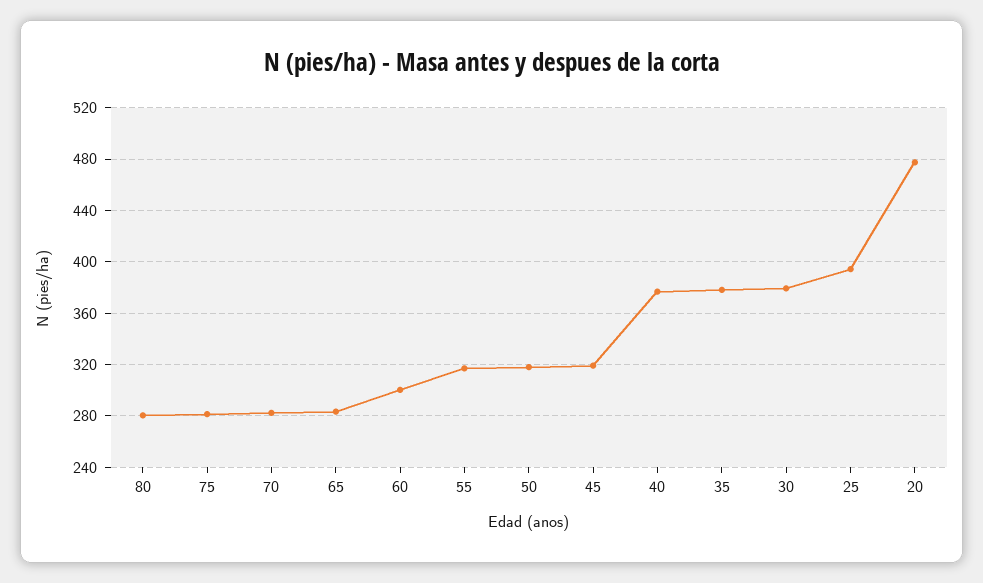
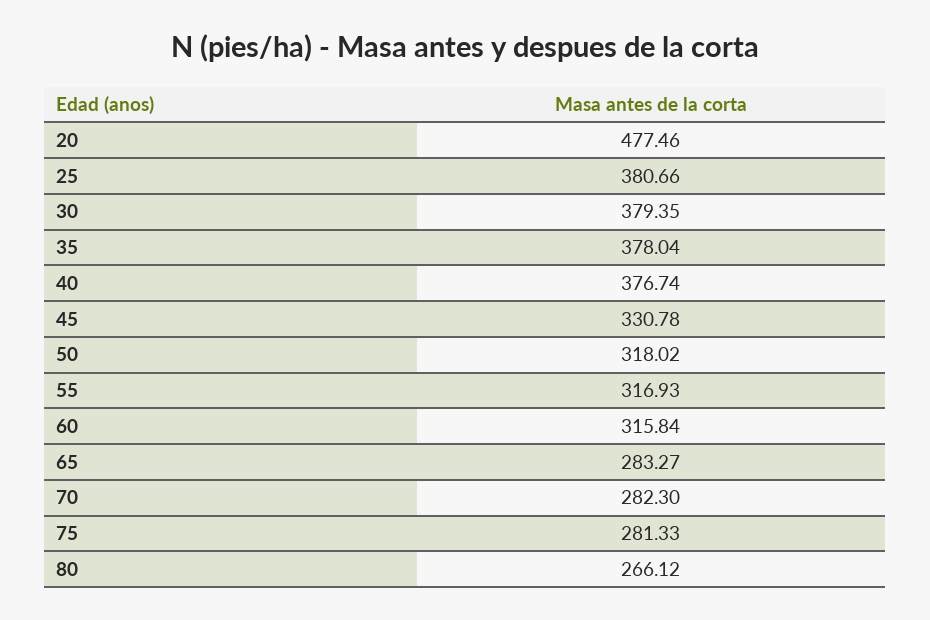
  {
-   "80": 280,
+   "80": 266.12,
    "75": 281.33,
    "70": 282.3,
    "65": 283.27,
-   "60": 300,
+   "60": 315.84,
    "55": 316.93,
    "50": 318.02,
-   "45": 320,
+   "45": 330.78,
    "40": 376.74,
    "35": 378.04,
    "30": 379.35,
-   "25": 395,
+   "25": 380.66,
    "20": 477.46
  }

